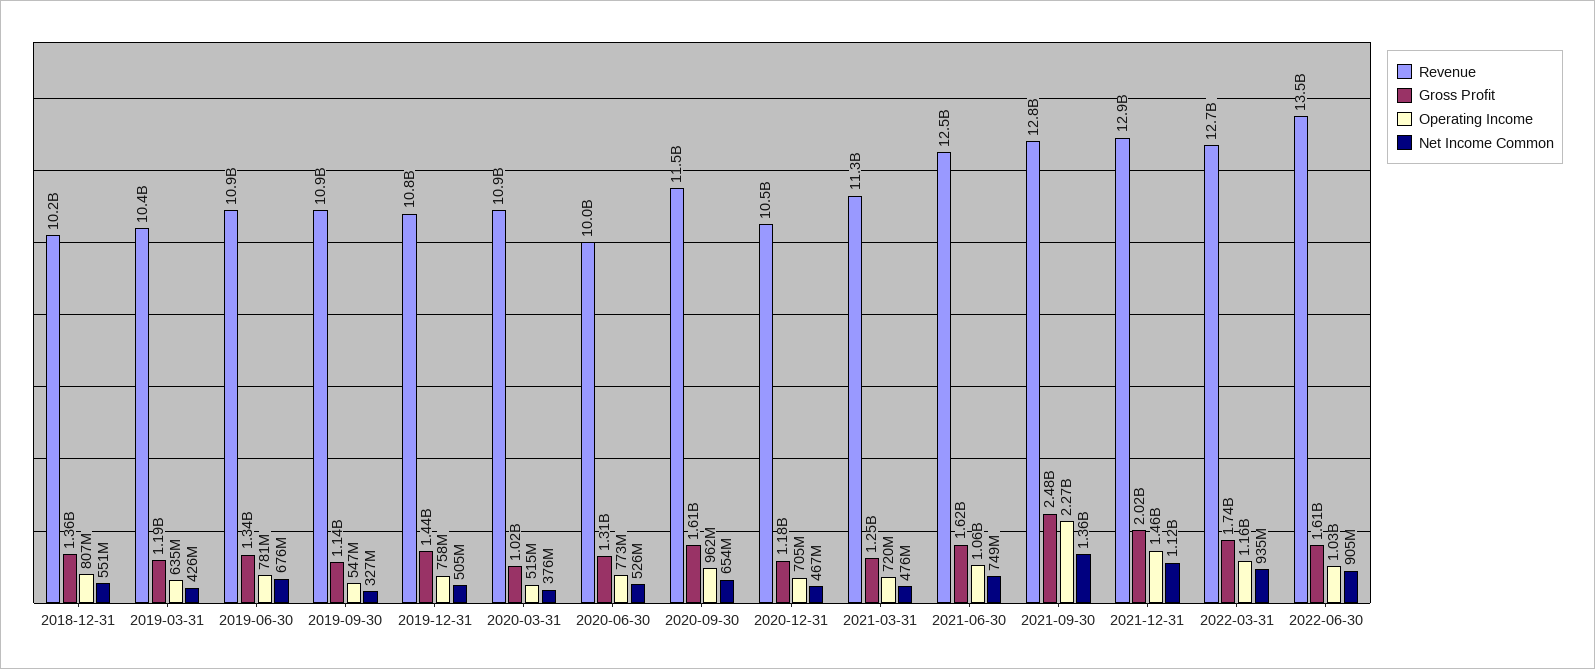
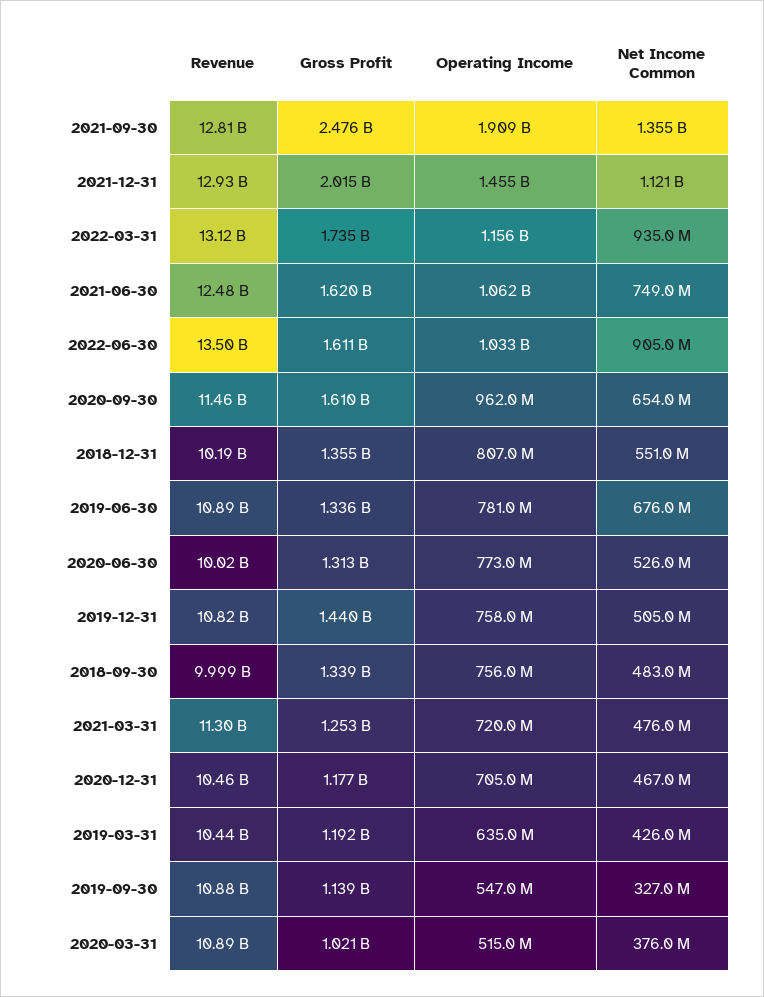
  {
    "Revenue": {
      "2018-12-31": 10190000000,
      "2019-03-31": 10440000000,
      "2019-06-30": 10890000000,
      "2019-09-30": 10880000000,
      "2019-12-31": 10820000000,
      "2020-03-31": 10890000000,
      "2020-06-30": 10020000000,
      "2020-09-30": 11460000000,
      "2020-12-31": 10460000000,
      "2021-03-31": 11300000000,
      "2021-06-30": 12480000000,
      "2021-09-30": 12810000000,
      "2021-12-31": 12930000000,
-     "2022-03-31": 12700000000,
+     "2022-03-31": 13120000000,
-     "2022-06-30": 13500000000
+     "2022-06-30": 13500000000,
+     "2018-09-30": 9999000000
    },
    "Gross Profit": {
      "2018-12-31": 1355000000,
      "2019-03-31": 1192000000,
      "2019-06-30": 1336000000,
      "2019-09-30": 1139000000,
      "2019-12-31": 1440000000,
      "2020-03-31": 1021000000,
      "2020-06-30": 1313000000,
      "2020-09-30": 1610000000,
      "2020-12-31": 1177000000,
      "2021-03-31": 1253000000,
      "2021-06-30": 1620000000,
      "2021-09-30": 2476000000,
      "2021-12-31": 2015000000,
      "2022-03-31": 1735000000,
-     "2022-06-30": 1611000000
+     "2022-06-30": 1611000000,
+     "2018-09-30": 1339000000
    },
    "Operating Income": {
      "2018-12-31": 807000000,
      "2019-03-31": 635000000,
      "2019-06-30": 781000000,
      "2019-09-30": 547000000,
      "2019-12-31": 758000000,
      "2020-03-31": 515000000,
      "2020-06-30": 773000000,
      "2020-09-30": 962000000,
      "2020-12-31": 705000000,
      "2021-03-31": 720000000,
      "2021-06-30": 1062000000,
-     "2021-09-30": 2270000000,
+     "2021-09-30": 1909000000,
      "2021-12-31": 1455000000,
      "2022-03-31": 1156000000,
-     "2022-06-30": 1033000000
+     "2022-06-30": 1033000000,
+     "2018-09-30": 756000000
    },
    "Net Income Common": {
      "2018-12-31": 551000000,
      "2019-03-31": 426000000,
      "2019-06-30": 676000000,
      "2019-09-30": 327000000,
      "2019-12-31": 505000000,
      "2020-03-31": 376000000,
      "2020-06-30": 526000000,
      "2020-09-30": 654000000,
      "2020-12-31": 467000000,
      "2021-03-31": 476000000,
      "2021-06-30": 749000000,
      "2021-09-30": 1355000000,
      "2021-12-31": 1121000000,
      "2022-03-31": 935000000,
-     "2022-06-30": 905000000
+     "2022-06-30": 905000000,
+     "2018-09-30": 483000000
    }
  }

